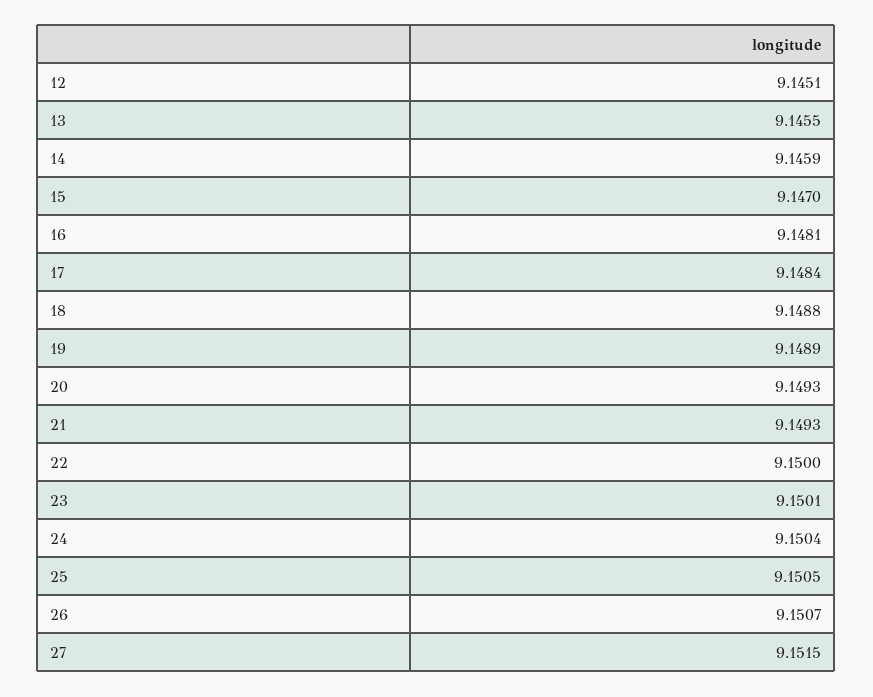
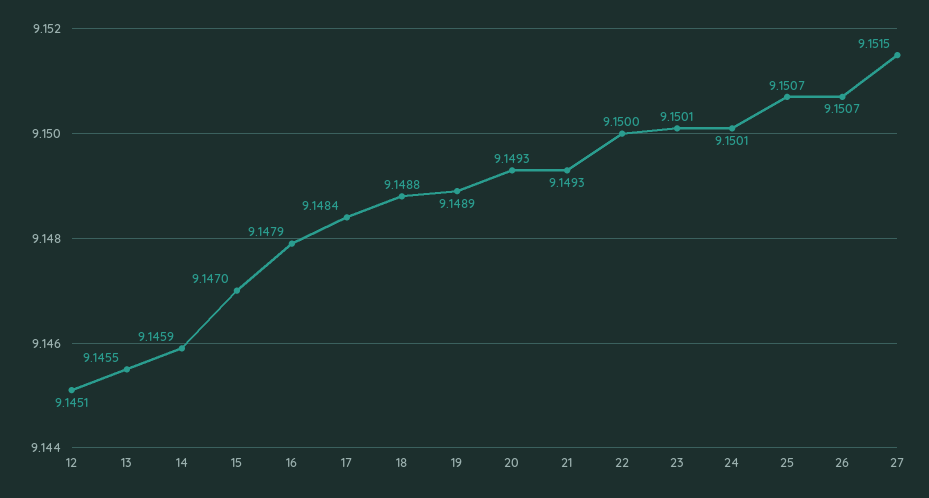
  {
    "12": 9.1451,
    "13": 9.1455,
    "14": 9.1459,
    "15": 9.147,
-   "16": 9.1481,
+   "16": 9.1479,
    "17": 9.1484,
    "18": 9.1488,
    "19": 9.1489,
    "20": 9.1493,
    "21": 9.1493,
    "22": 9.15,
    "23": 9.1501,
-   "24": 9.1504,
+   "24": 9.1501,
-   "25": 9.1505,
+   "25": 9.1507,
    "26": 9.1507,
    "27": 9.1515
  }

